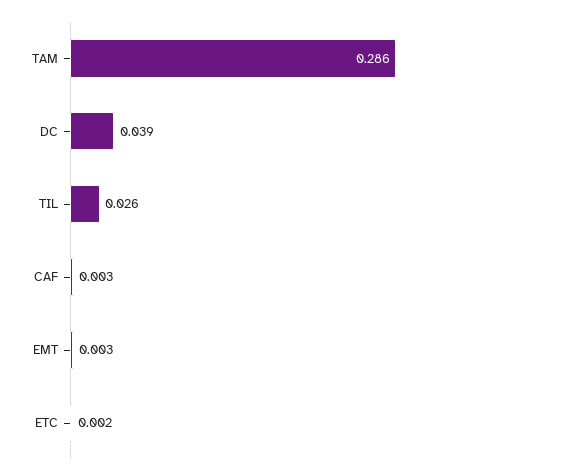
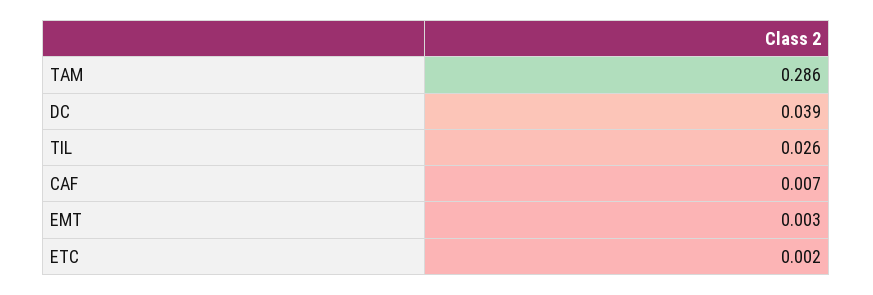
  {
    "TAM": 0.286,
    "DC": 0.039,
    "TIL": 0.026,
-   "CAF": 0.003,
+   "CAF": 0.007,
    "EMT": 0.003,
    "ETC": 0.002
  }

